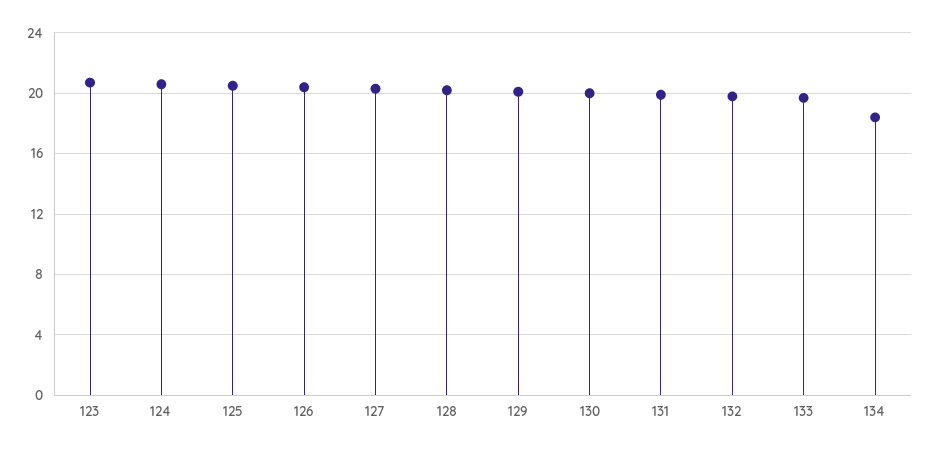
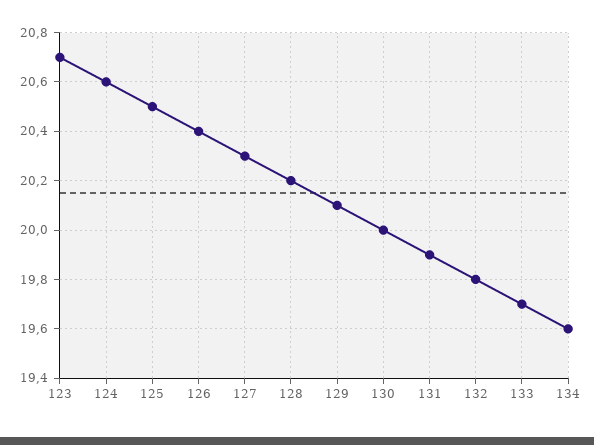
  {
    "123": 20.7,
    "124": 20.6,
    "125": 20.5,
    "126": 20.4,
    "127": 20.3,
    "128": 20.2,
    "129": 20.1,
    "130": 20,
    "131": 19.9,
    "132": 19.8,
    "133": 19.7,
-   "134": 18.5
+   "134": 19.6
  }

